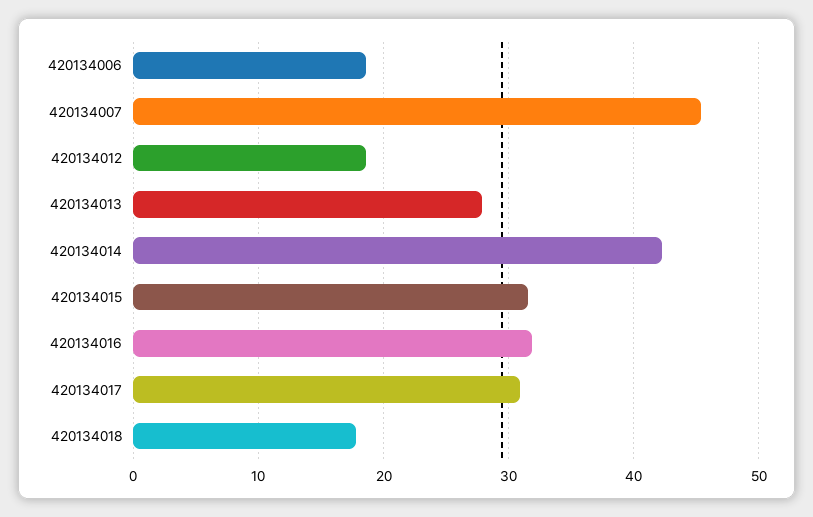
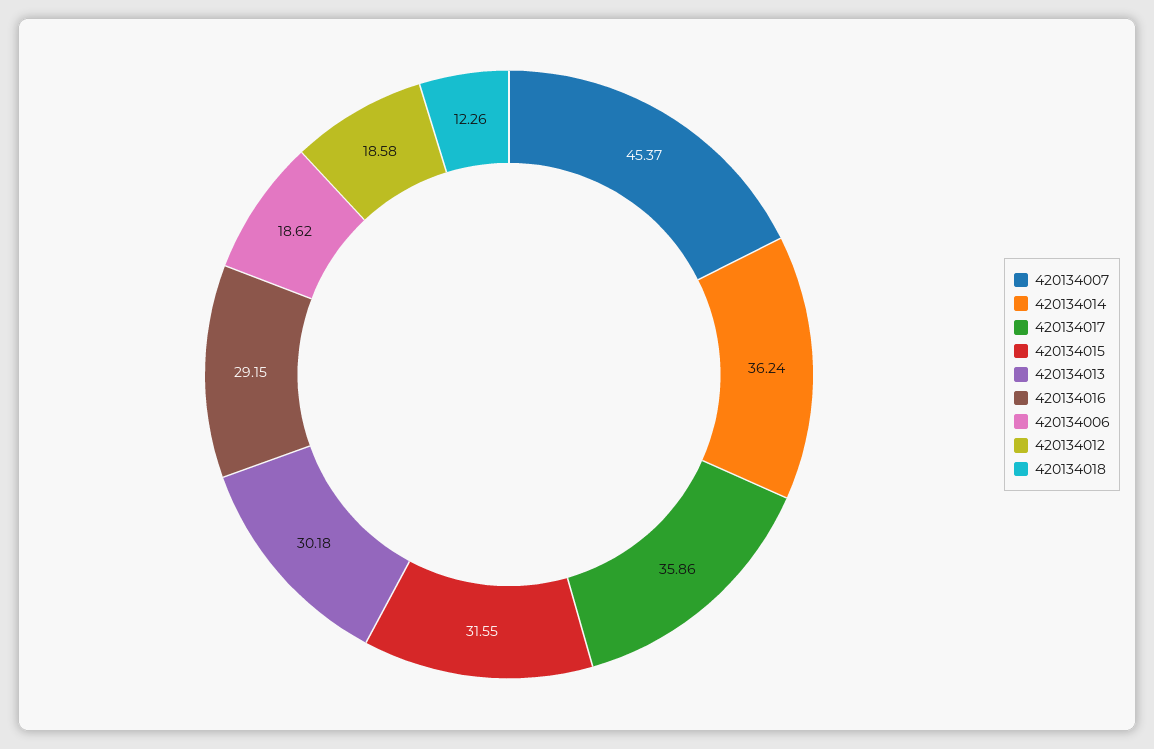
  {
    "420134006": 18.62,
    "420134007": 45.37,
    "420134012": 18.58,
-   "420134013": 28,
+   "420134013": 30.18,
-   "420134014": 42,
+   "420134014": 36.24,
    "420134015": 31.55,
-   "420134016": 32,
+   "420134016": 29.15,
-   "420134017": 31,
+   "420134017": 35.86,
-   "420134018": 18
+   "420134018": 12.26
  }

